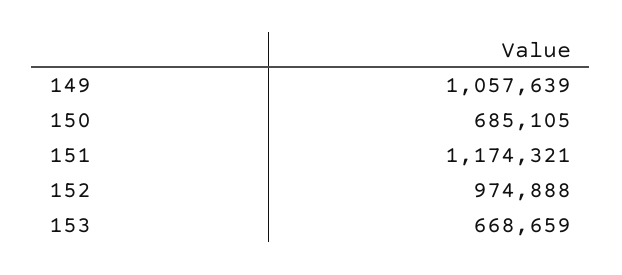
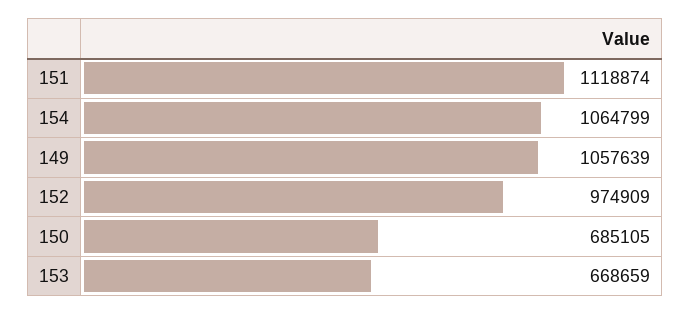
  {
    "149": 1057639,
    "150": 685105,
-   "151": 1174321,
+   "151": 1118874,
-   "152": 974888,
+   "152": 974909,
-   "153": 668659
+   "153": 668659,
+   "154": 1064799
  }

